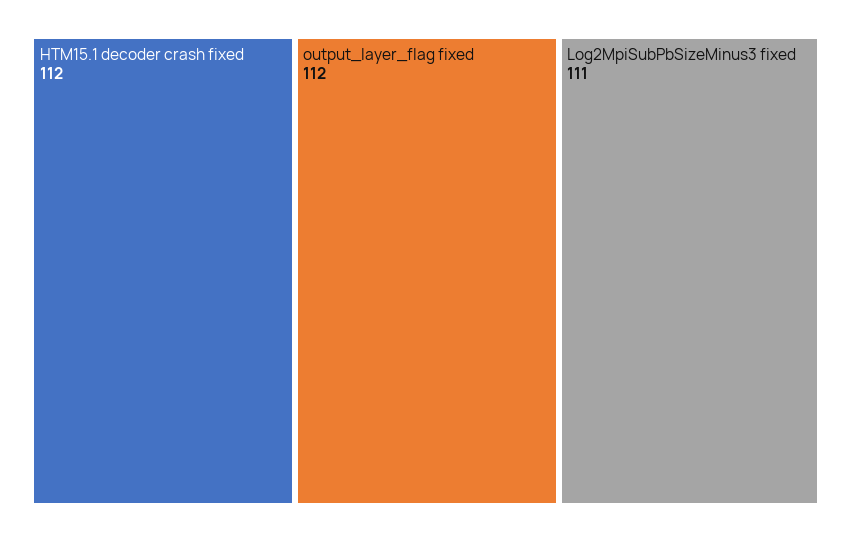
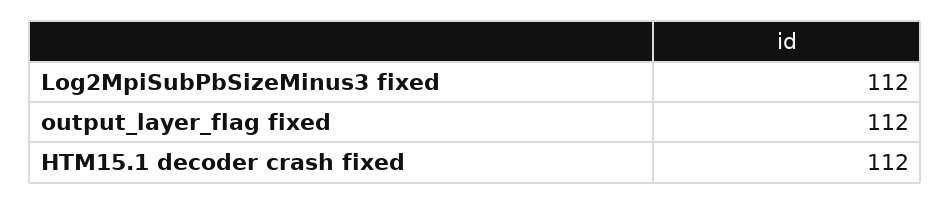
  {
    "HTM15.1 decoder crash fixed": 112,
    "output_layer_flag fixed": 112,
-   "Log2MpiSubPbSizeMinus3 fixed": 111
+   "Log2MpiSubPbSizeMinus3 fixed": 112
  }

